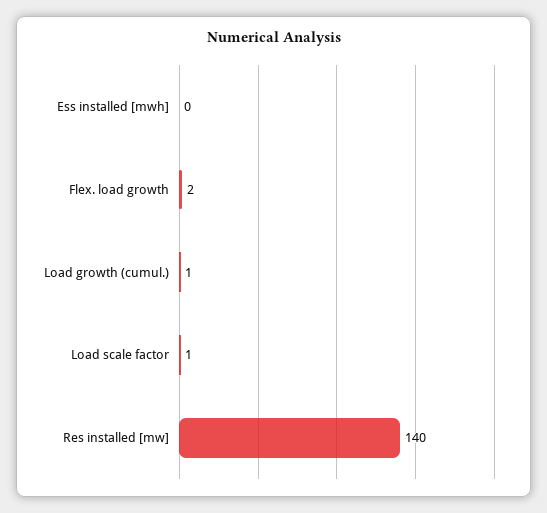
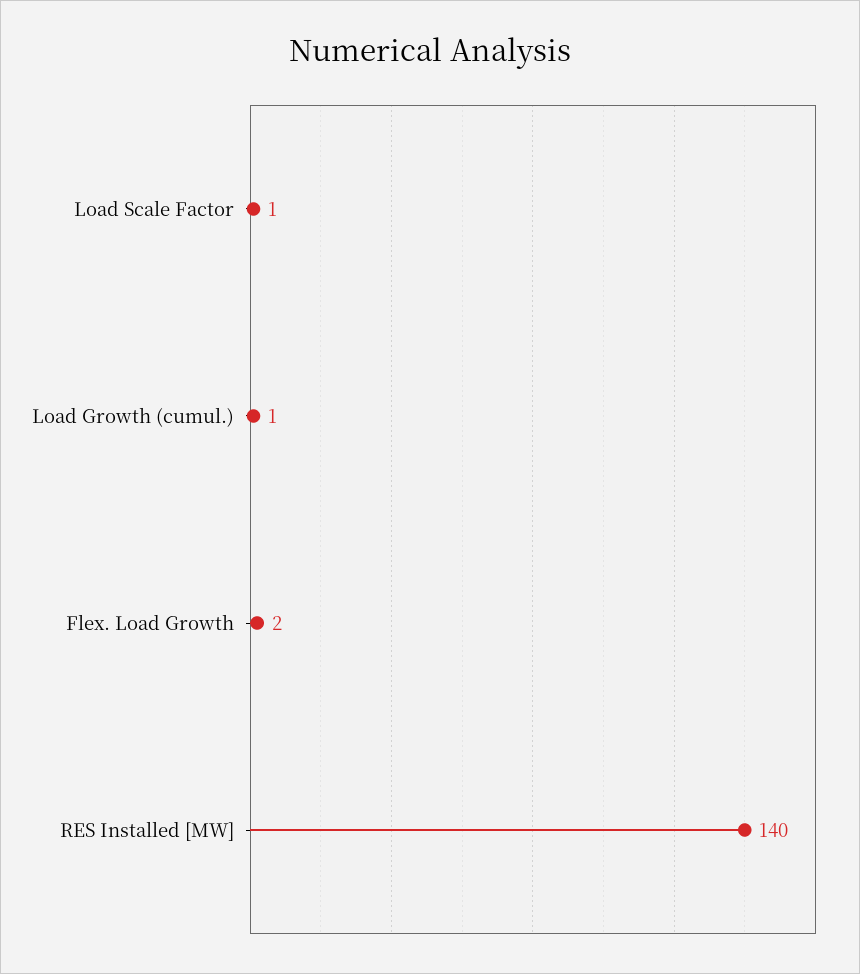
  {
-   "Ess installed [mwh]": 0,
    "Flex. load growth": 2,
    "Load growth (cumul.)": 1,
    "Load scale factor": 1,
    "Res installed [mw]": 140
  }

